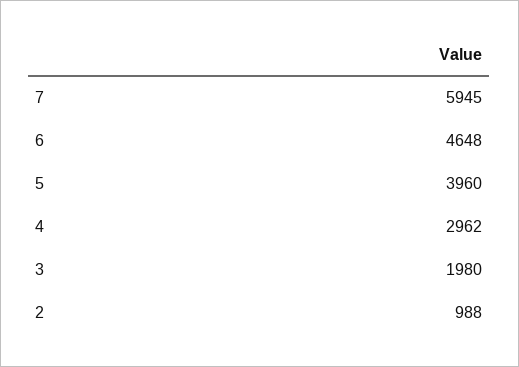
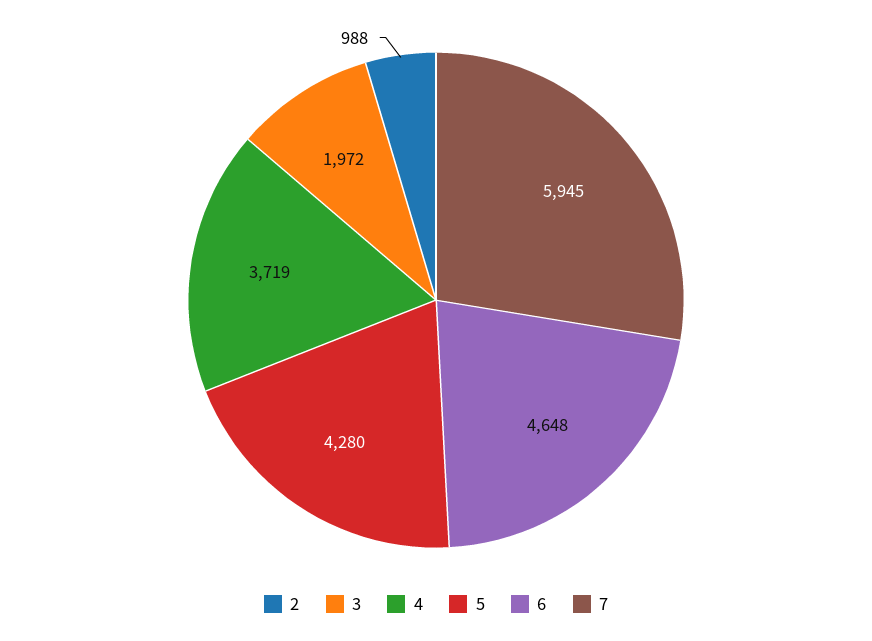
  {
    "7": 5945,
    "6": 4648,
-   "5": 3960,
+   "5": 4280,
-   "4": 2962,
+   "4": 3719,
-   "3": 1980,
+   "3": 1972,
    "2": 988
  }

